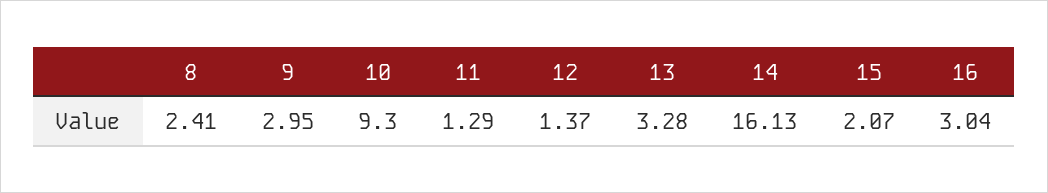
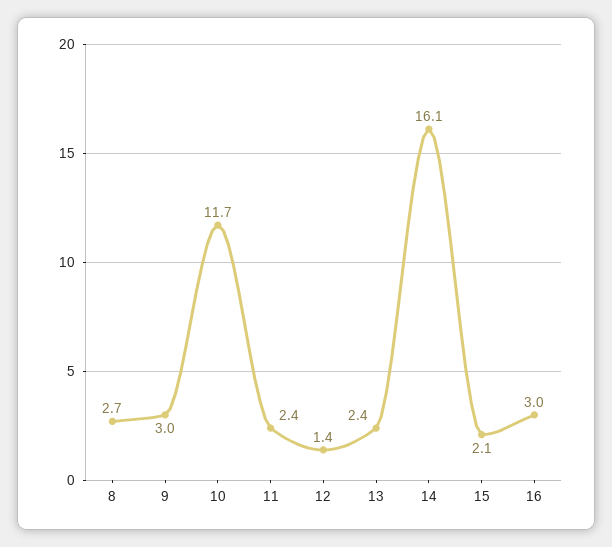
  {
-   "8": 2.41,
+   "8": 2.7,
    "9": 2.95,
-   "10": 9.3,
+   "10": 11.7,
-   "11": 1.29,
+   "11": 2.4,
    "12": 1.37,
-   "13": 3.28,
+   "13": 2.4,
    "14": 16.13,
    "15": 2.07,
    "16": 3.04
  }

